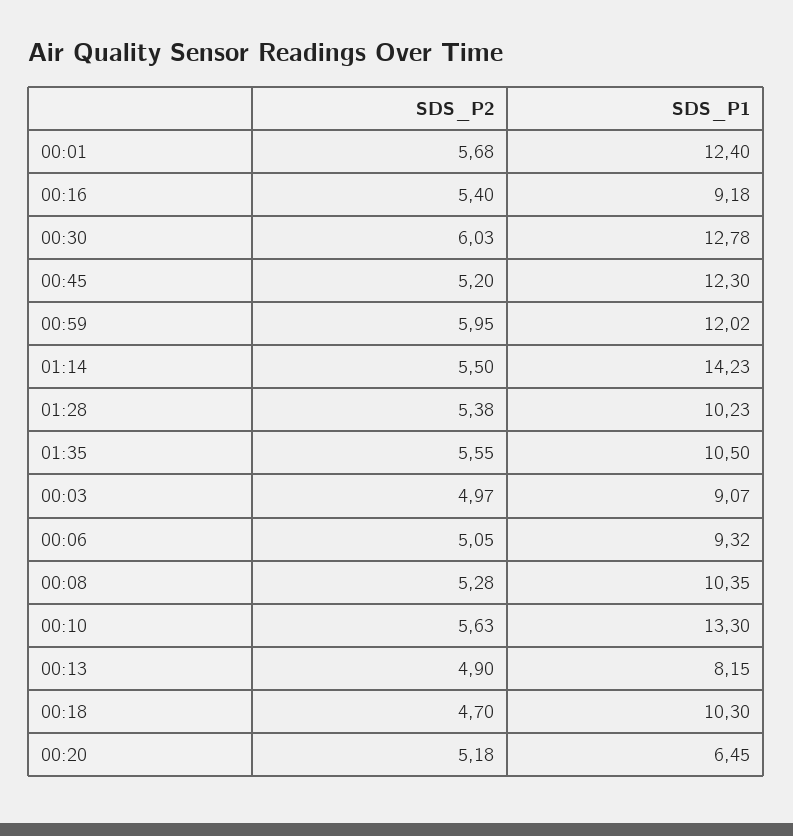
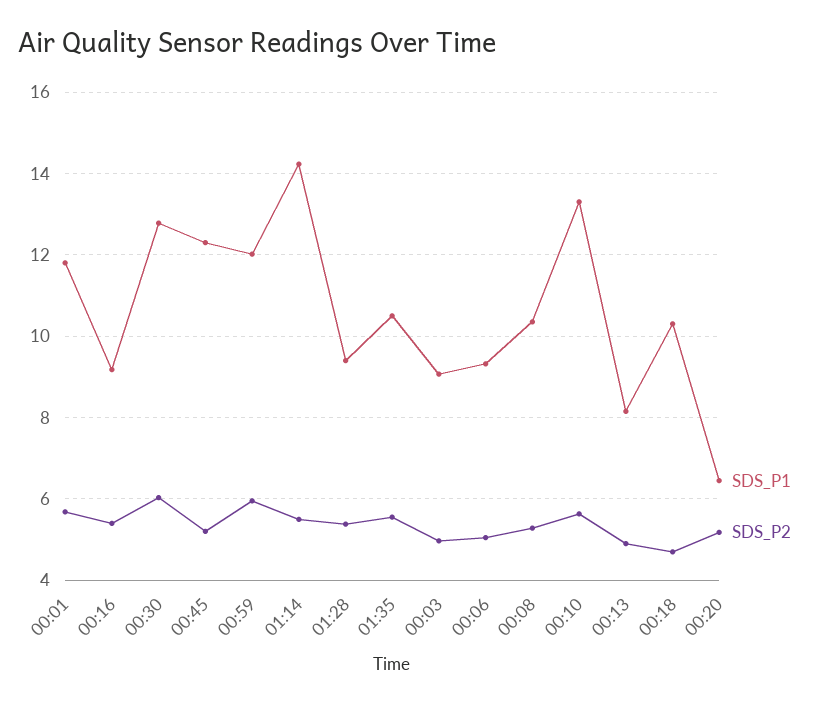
  {
    "SDS_P2": {
      "00:01": 5.68,
      "00:16": 5.4,
      "00:30": 6.03,
      "00:45": 5.2,
      "00:59": 5.95,
      "01:14": 5.5,
      "01:28": 5.38,
      "01:35": 5.55,
      "00:03": 4.97,
      "00:06": 5.05,
      "00:08": 5.28,
      "00:10": 5.63,
      "00:13": 4.9,
      "00:18": 4.7,
      "00:20": 5.18
    },
    "SDS_P1": {
-     "00:01": 12.4,
+     "00:01": 11.8,
      "00:16": 9.18,
      "00:30": 12.78,
      "00:45": 12.3,
      "00:59": 12.02,
      "01:14": 14.23,
-     "01:28": 10.23,
+     "01:28": 9.4,
      "01:35": 10.5,
      "00:03": 9.07,
      "00:06": 9.32,
      "00:08": 10.35,
      "00:10": 13.3,
      "00:13": 8.15,
      "00:18": 10.3,
      "00:20": 6.45
    }
  }

